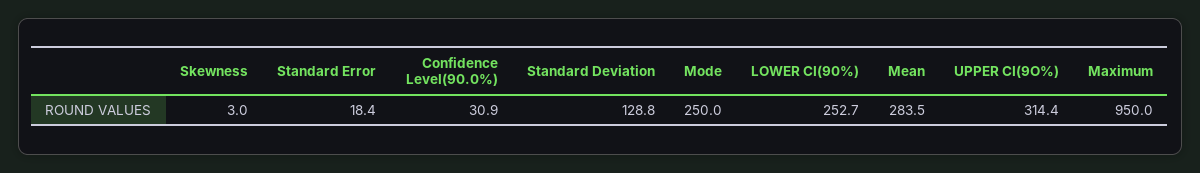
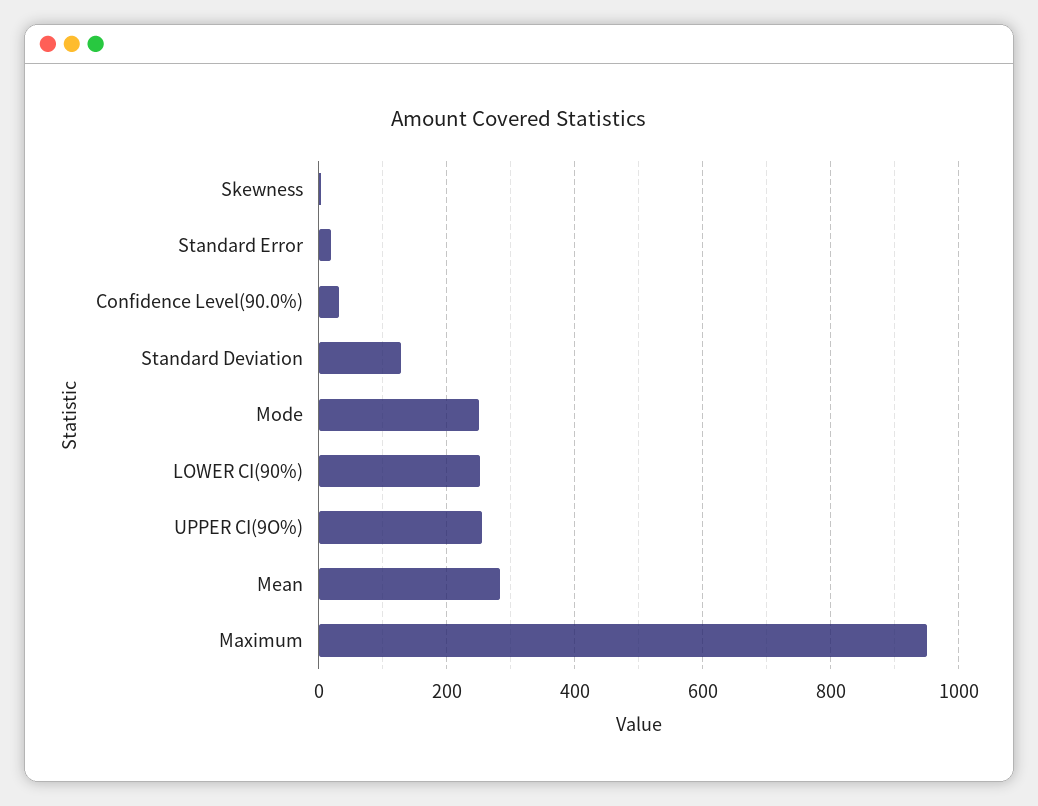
  {
    "Skewness": 3,
    "Standard Error": 18.4,
    "Confidence Level(90.0%)": 30.9,
    "Standard Deviation": 128.8,
    "Mode": 250,
    "LOWER CI(90%)": 252.7,
    "Mean": 283.5,
-   "UPPER CI(9O%)": 314.4,
+   "UPPER CI(9O%)": 260,
    "Maximum": 950
  }

